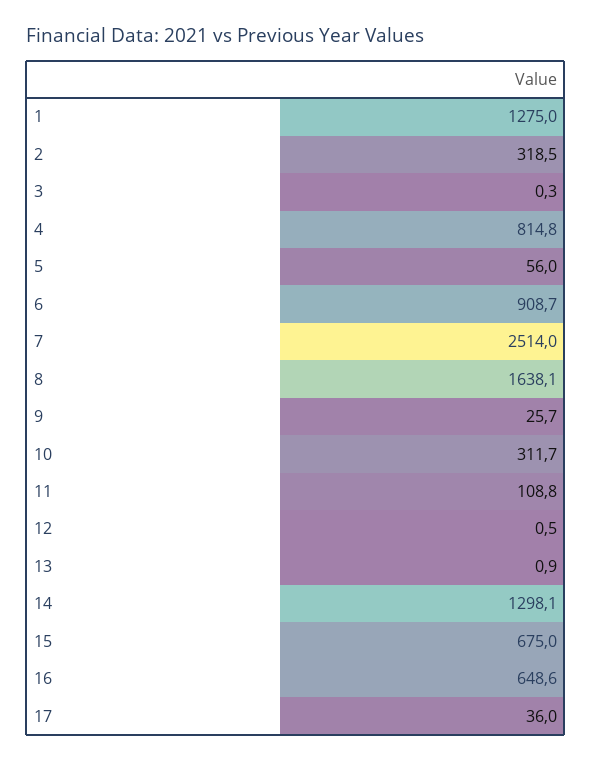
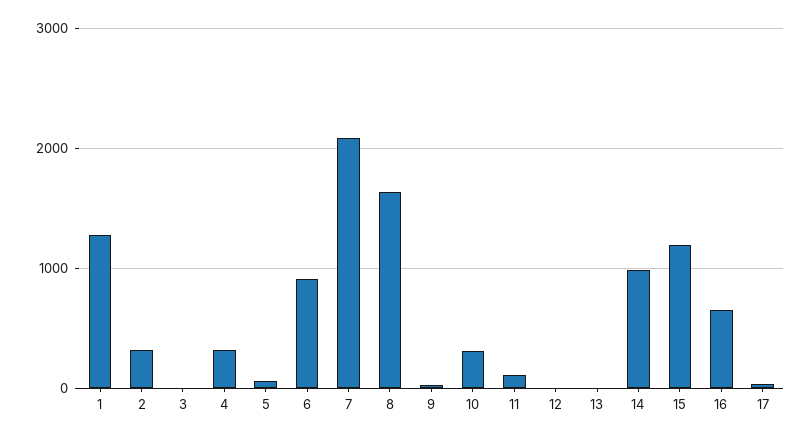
  {
    "1": 1275,
    "2": 318.5,
    "3": 0.3,
-   "4": 814.8,
+   "4": 300,
    "5": 56,
    "6": 908.7,
-   "7": 2514,
+   "7": 2100,
    "8": 1638.1,
    "9": 25.7,
    "10": 311.7,
    "11": 108.8,
    "12": 0.5,
    "13": 0.9,
-   "14": 1298.1,
+   "14": 1000,
-   "15": 675,
+   "15": 1200,
    "16": 648.6,
    "17": 36
  }

